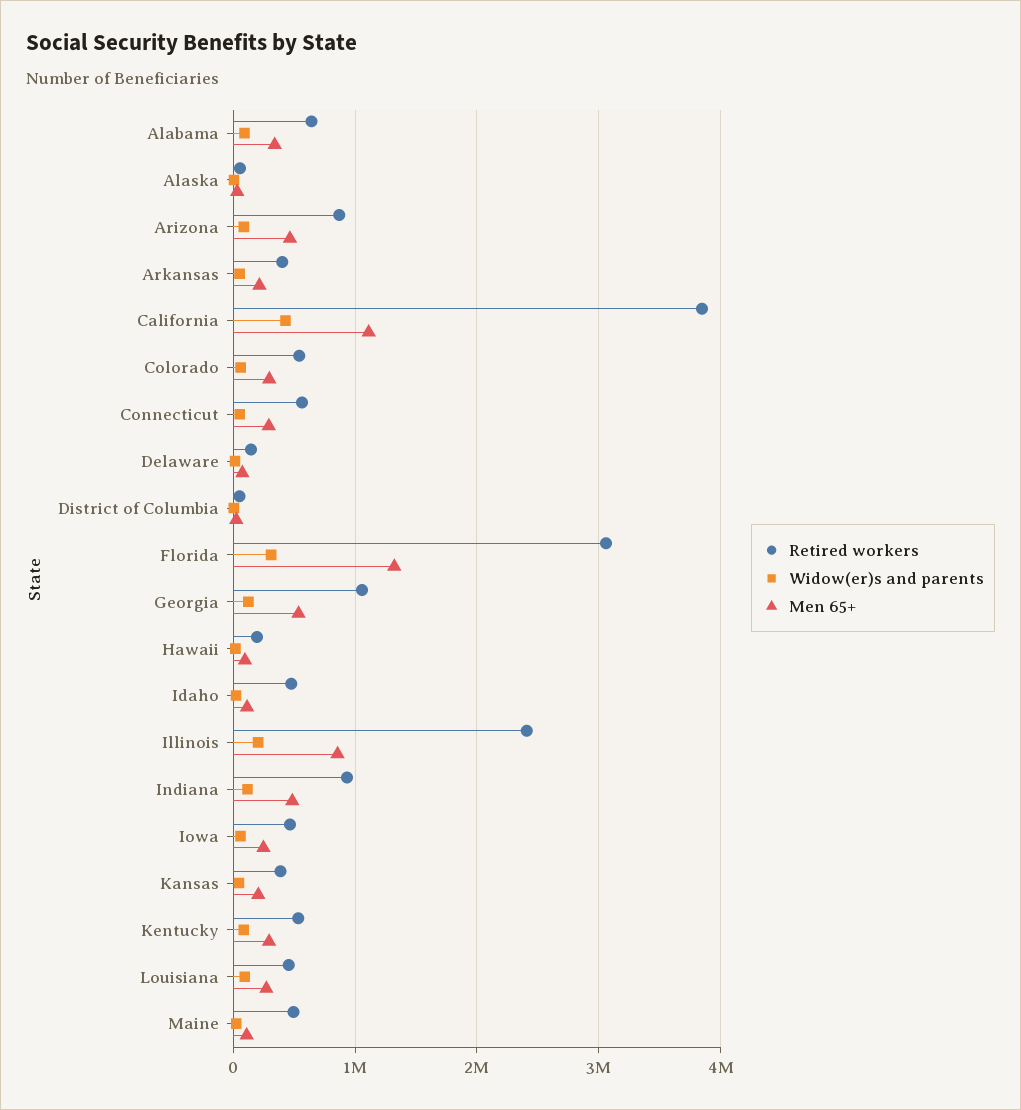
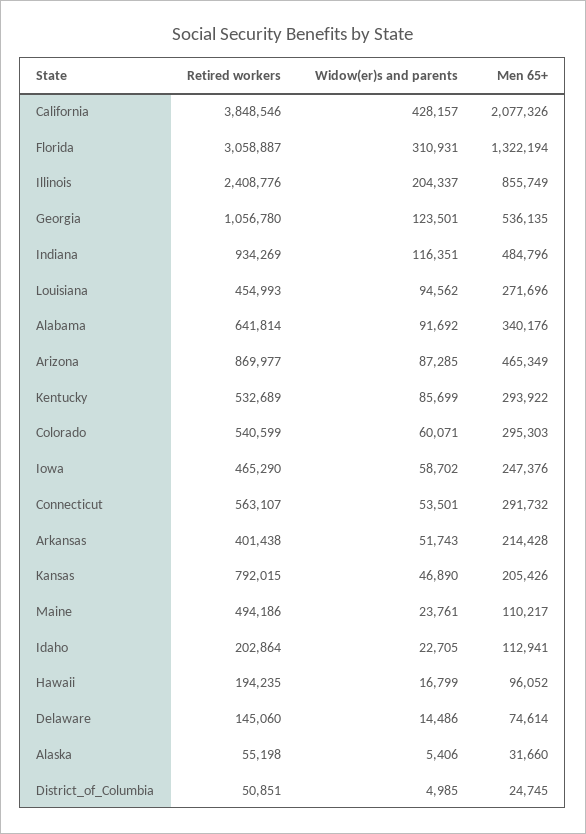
  {
    "Retired workers": {
      "Alabama": 641814,
      "Alaska": 55198,
      "Arizona": 869977,
      "Arkansas": 401438,
      "California": 3848546,
      "Colorado": 540599,
      "Connecticut": 563107,
      "Delaware": 145060,
      "District of Columbia": 50851,
      "Florida": 3058887,
      "Georgia": 1056780,
      "Hawaii": 194235,
-     "Idaho": 500000,
+     "Idaho": 202864,
      "Illinois": 2408776,
      "Indiana": 934269,
      "Iowa": 465290,
-     "Kansas": 400000,
+     "Kansas": 792015,
      "Kentucky": 532689,
      "Louisiana": 454993,
      "Maine": 494186
    },
    "Widow(er)s and parents": {
      "Alabama": 91692,
      "Alaska": 5406,
      "Arizona": 87285,
      "Arkansas": 51743,
      "California": 428157,
      "Colorado": 60071,
      "Connecticut": 53501,
      "Delaware": 14486,
      "District of Columbia": 4985,
      "Florida": 310931,
      "Georgia": 123501,
      "Hawaii": 16799,
      "Idaho": 22705,
      "Illinois": 204337,
      "Indiana": 116351,
      "Iowa": 58702,
      "Kansas": 46890,
      "Kentucky": 85699,
      "Louisiana": 94562,
      "Maine": 23761
    },
    "Men 65+": {
      "Alabama": 340176,
      "Alaska": 31660,
      "Arizona": 465349,
      "Arkansas": 214428,
-     "California": 1100000,
+     "California": 2077326,
      "Colorado": 295303,
      "Connecticut": 291732,
      "Delaware": 74614,
      "District of Columbia": 24745,
      "Florida": 1322194,
      "Georgia": 536135,
      "Hawaii": 96052,
      "Idaho": 112941,
      "Illinois": 855749,
      "Indiana": 484796,
      "Iowa": 247376,
      "Kansas": 205426,
      "Kentucky": 293922,
      "Louisiana": 271696,
      "Maine": 110217
    }
  }

